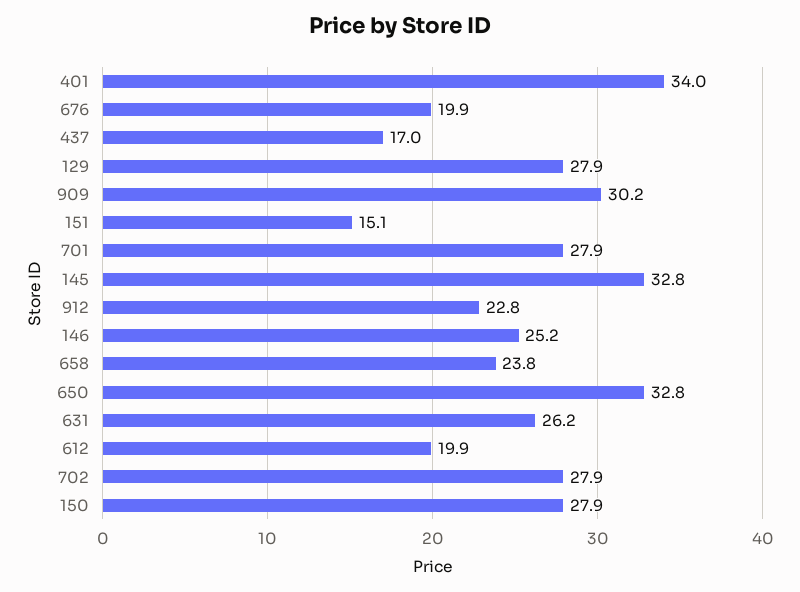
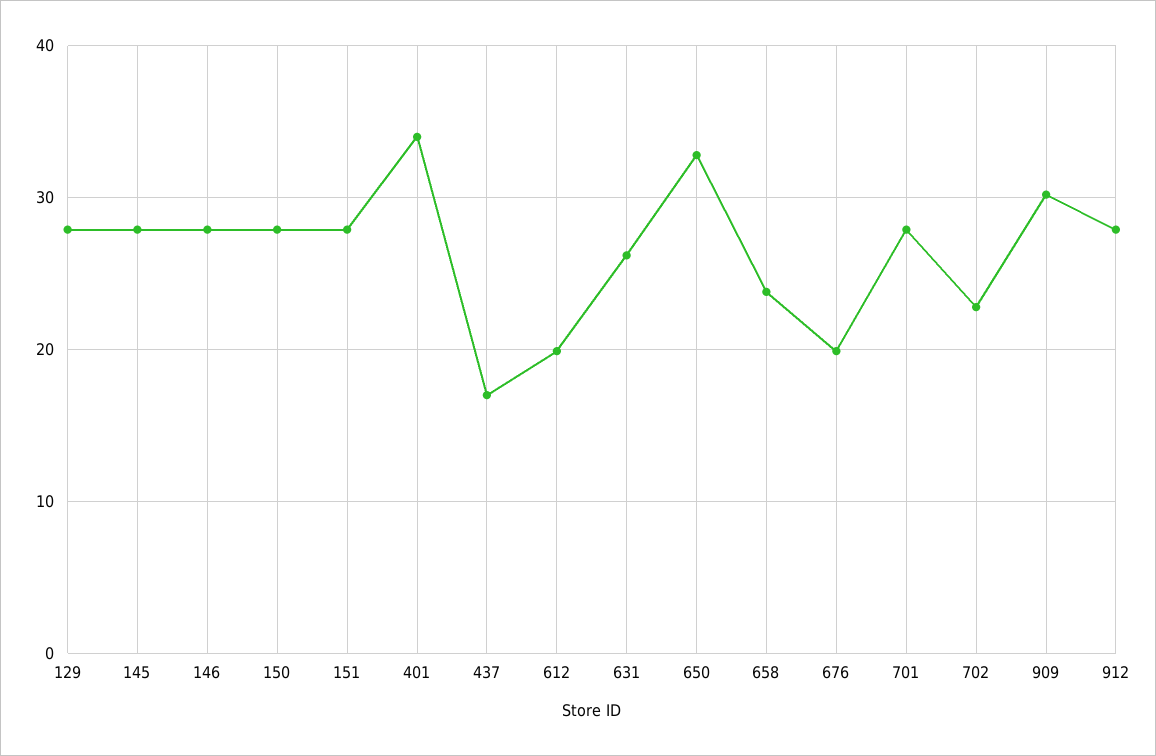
  {
    "401": 34,
    "676": 19.9,
    "437": 17,
    "129": 27.9,
    "909": 30.2,
-   "151": 15.1,
+   "151": 28,
    "701": 27.9,
-   "145": 32.8,
+   "145": 28,
-   "912": 22.8,
+   "912": 28,
-   "146": 25.2,
+   "146": 28,
    "658": 23.8,
    "650": 32.8,
    "631": 26.2,
    "612": 19.9,
-   "702": 27.9,
+   "702": 23,
    "150": 27.9
  }

